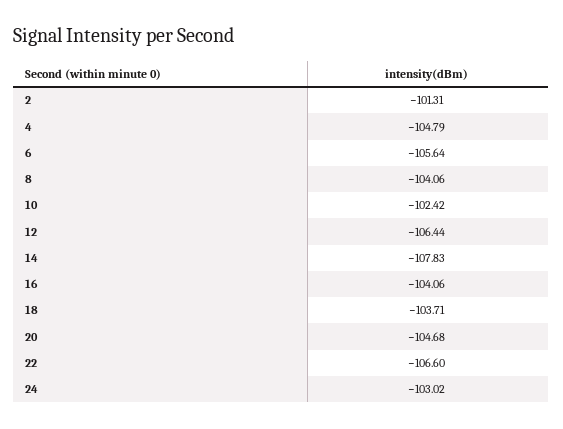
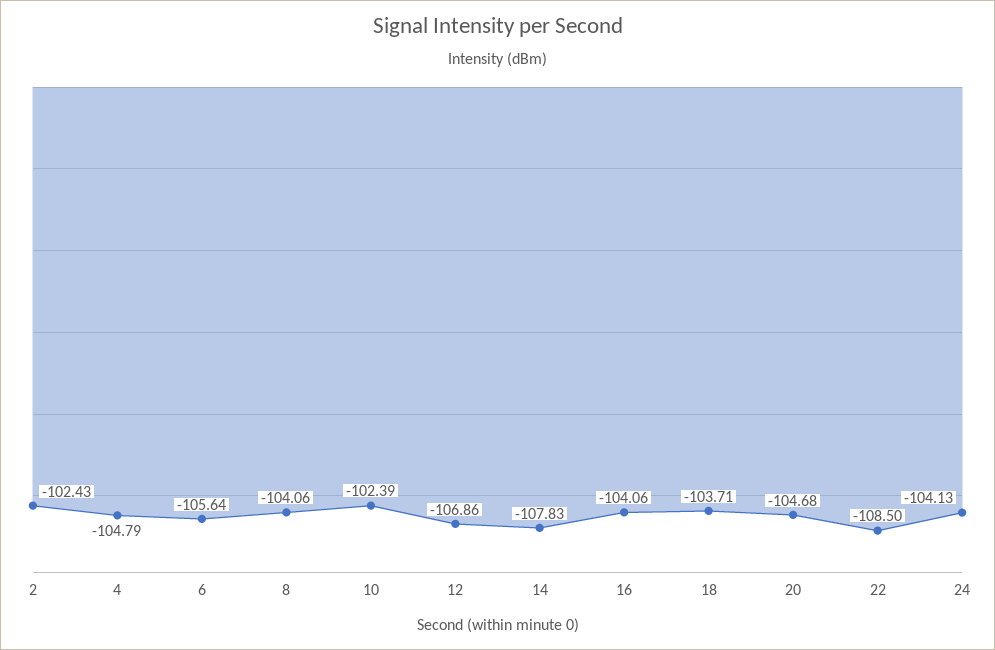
  {
-   "2": -101.31,
+   "2": -102.43,
    "4": -104.79,
    "6": -105.64,
    "8": -104.06,
-   "10": -102.42,
+   "10": -102.39,
-   "12": -106.44,
+   "12": -106.86,
    "14": -107.83,
    "16": -104.06,
    "18": -103.71,
    "20": -104.68,
-   "22": -106.6,
+   "22": -108.5,
-   "24": -103.02
+   "24": -104.13
  }

